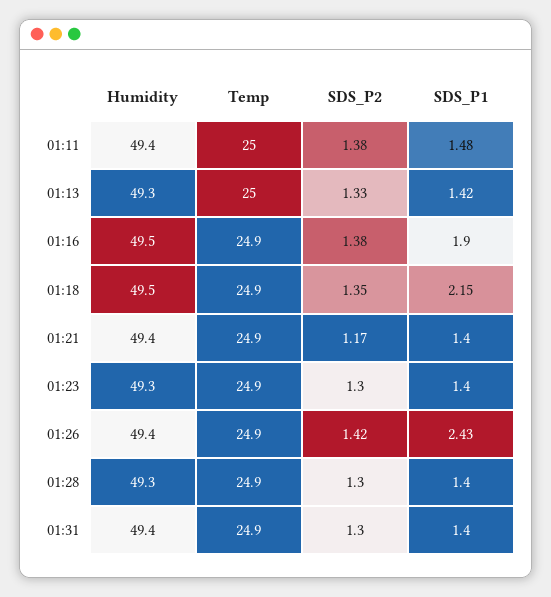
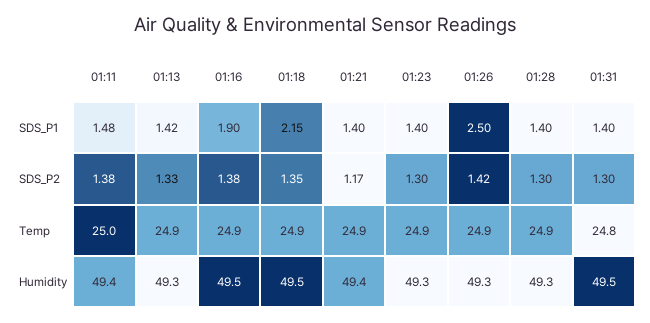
  {
    "Humidity": {
      "01:11": 49.4,
      "01:13": 49.3,
      "01:16": 49.5,
      "01:18": 49.5,
      "01:21": 49.4,
      "01:23": 49.3,
-     "01:26": 49.4,
+     "01:26": 49.3,
      "01:28": 49.3,
-     "01:31": 49.4
+     "01:31": 49.5
    },
    "Temp": {
      "01:11": 25,
-     "01:13": 25,
+     "01:13": 24.9,
      "01:16": 24.9,
      "01:18": 24.9,
      "01:21": 24.9,
      "01:23": 24.9,
      "01:26": 24.9,
      "01:28": 24.9,
-     "01:31": 24.9
+     "01:31": 24.8
    },
    "SDS_P2": {
      "01:11": 1.38,
      "01:13": 1.33,
      "01:16": 1.38,
      "01:18": 1.35,
      "01:21": 1.17,
      "01:23": 1.3,
      "01:26": 1.42,
      "01:28": 1.3,
      "01:31": 1.3
    },
    "SDS_P1": {
      "01:11": 1.48,
      "01:13": 1.42,
      "01:16": 1.9,
      "01:18": 2.15,
      "01:21": 1.4,
      "01:23": 1.4,
-     "01:26": 2.43,
+     "01:26": 2.5,
      "01:28": 1.4,
      "01:31": 1.4
    }
  }

